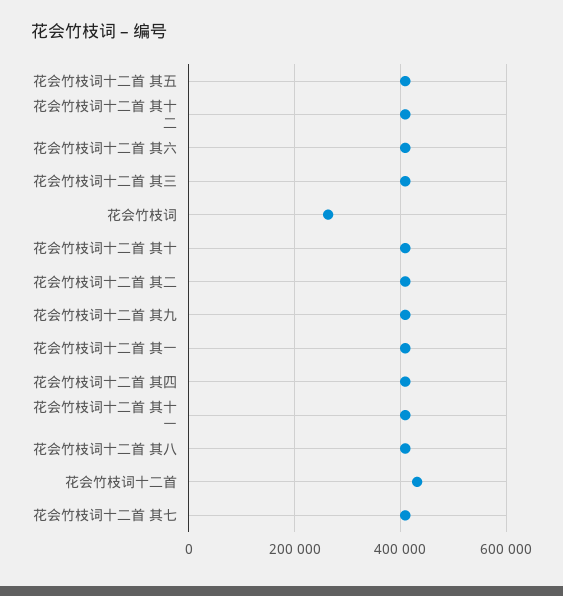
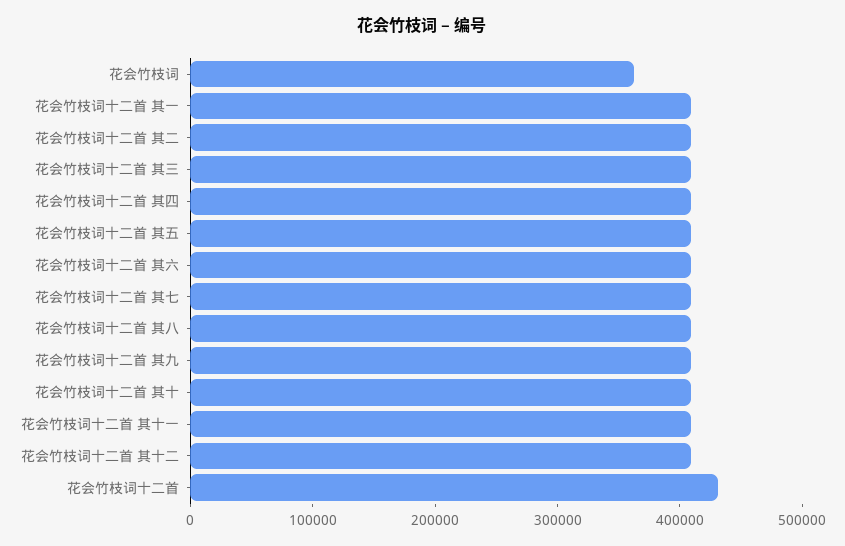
  {
    "花会竹枝词十二首 其五": 400000,
    "花会竹枝词十二首 其十二": 400000,
    "花会竹枝词十二首 其六": 400000,
    "花会竹枝词十二首 其三": 400000,
-   "花会竹枝词": 260000,
+   "花会竹枝词": 360000,
    "花会竹枝词十二首 其十": 400000,
    "花会竹枝词十二首 其二": 400000,
    "花会竹枝词十二首 其九": 400000,
    "花会竹枝词十二首 其一": 400000,
    "花会竹枝词十二首 其四": 400000,
    "花会竹枝词十二首 其十一": 400000,
    "花会竹枝词十二首 其八": 400000,
    "花会竹枝词十二首": 440000,
    "花会竹枝词十二首 其七": 400000
  }

